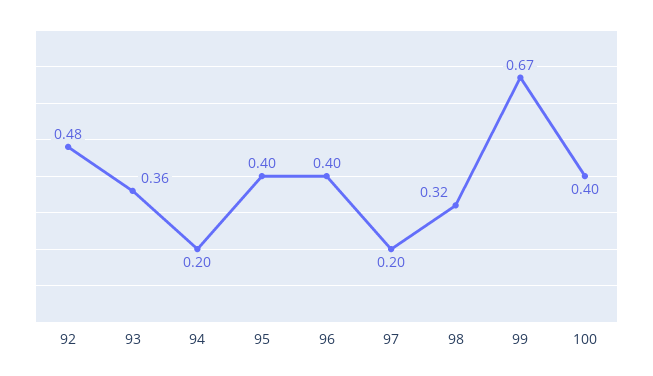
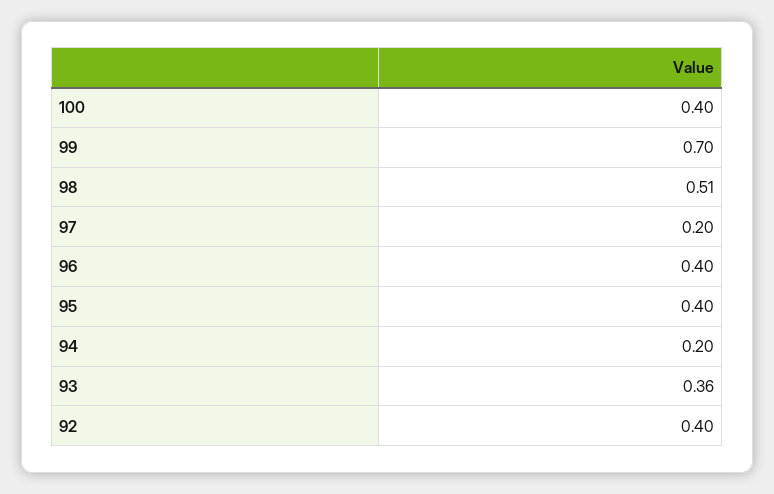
  {
-   "92": 0.48,
+   "92": 0.4,
    "93": 0.36,
    "94": 0.2,
    "95": 0.4,
    "96": 0.4,
    "97": 0.2,
-   "98": 0.32,
+   "98": 0.51,
-   "99": 0.67,
+   "99": 0.7,
    "100": 0.4
  }

